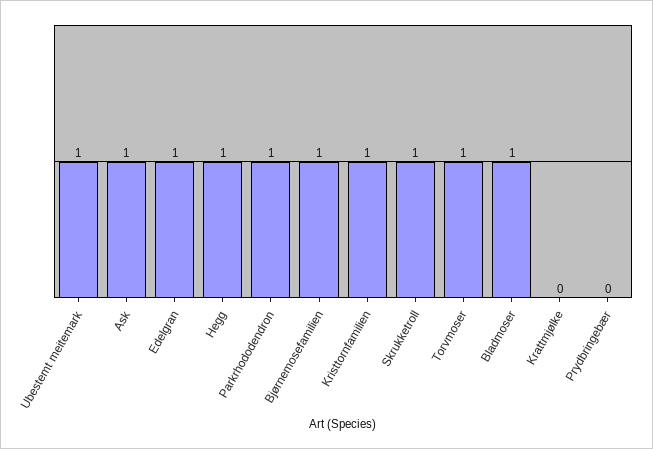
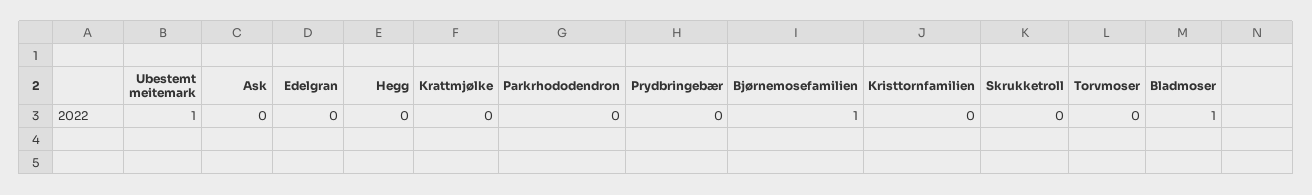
  {
    "Ubestemt meitemark": 1,
-   "Ask": 1,
+   "Ask": 0,
-   "Edelgran": 1,
+   "Edelgran": 0,
-   "Hegg": 1,
+   "Hegg": 0,
-   "Parkrhododendron": 1,
+   "Parkrhododendron": 0,
    "Bjørnemosefamilien": 1,
-   "Kristtornfamilien": 1,
+   "Kristtornfamilien": 0,
-   "Skrukketroll": 1,
+   "Skrukketroll": 0,
-   "Torvmoser": 1,
+   "Torvmoser": 0,
    "Bladmoser": 1,
    "Krattmjølke": 0,
    "Prydbringebær": 0
  }

